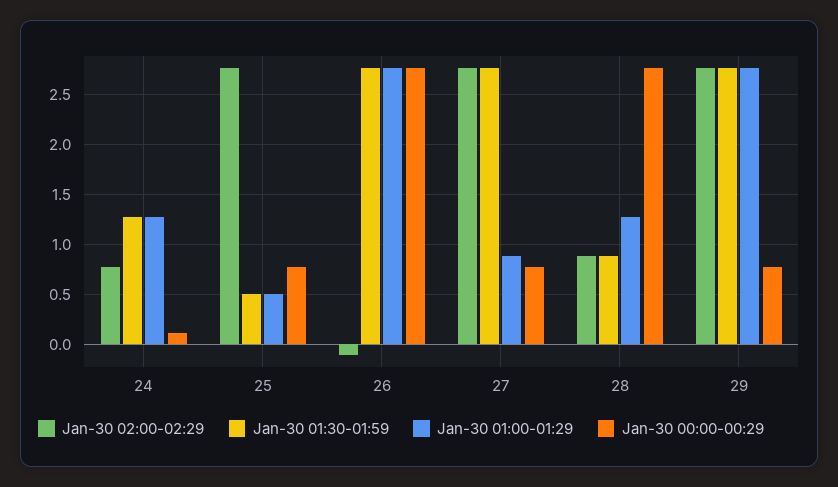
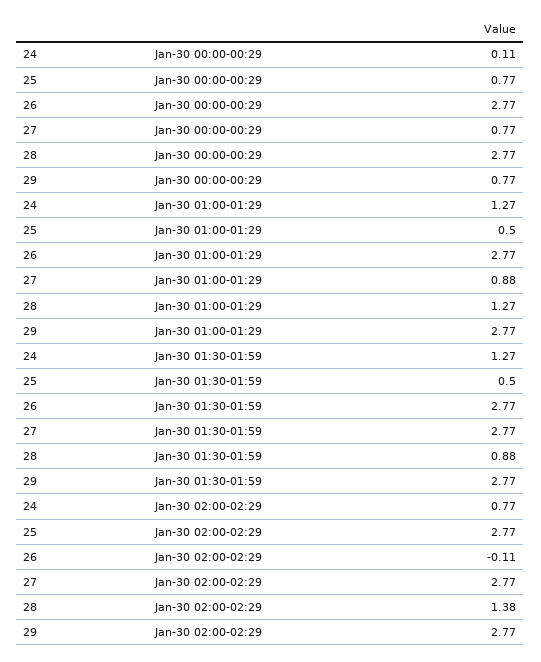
  {
    "Jan-30 02:00-02:29": {
      "24": 0.77,
      "25": 2.77,
      "26": -0.11,
      "27": 2.77,
-     "28": 0.9,
+     "28": 1.38,
      "29": 2.77
    },
    "Jan-30 01:30-01:59": {
      "24": 1.27,
      "25": 0.5,
      "26": 2.77,
      "27": 2.77,
      "28": 0.88,
      "29": 2.77
    },
    "Jan-30 01:00-01:29": {
      "24": 1.27,
      "25": 0.5,
      "26": 2.77,
      "27": 0.88,
      "28": 1.27,
      "29": 2.77
    },
    "Jan-30 00:00-00:29": {
      "24": 0.11,
      "25": 0.77,
      "26": 2.77,
      "27": 0.77,
      "28": 2.77,
      "29": 0.77
    }
  }

